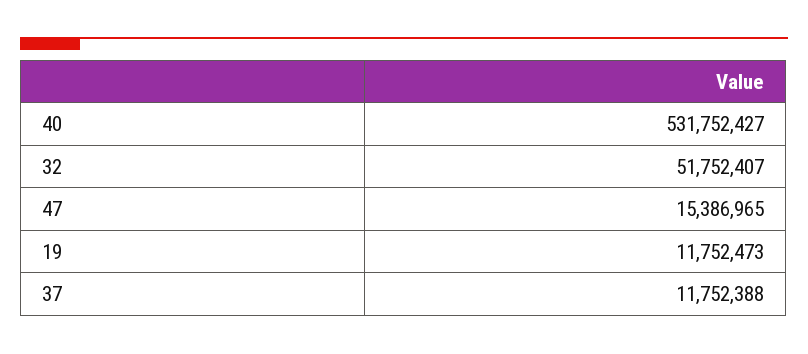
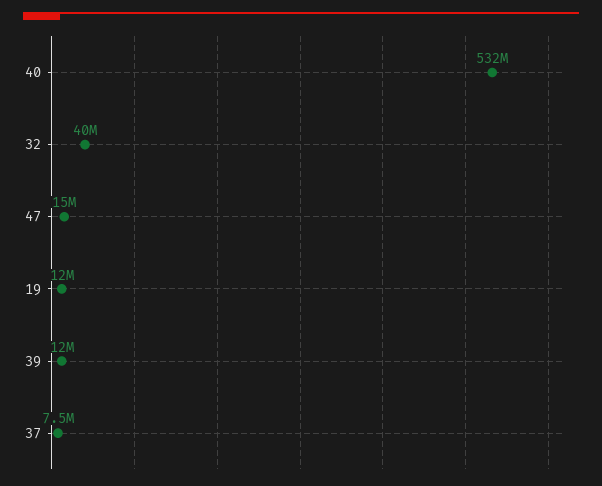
  {
    "40": 531752427,
-   "32": 51752407,
+   "32": 40000000,
    "47": 15386965,
    "19": 11752473,
-   "37": 11752388
+   "37": 7500000,
+   "39": 12000000
  }

